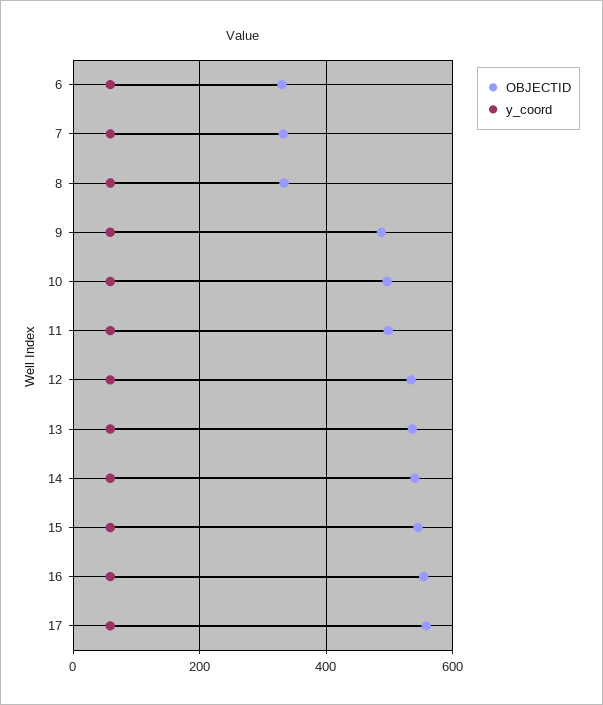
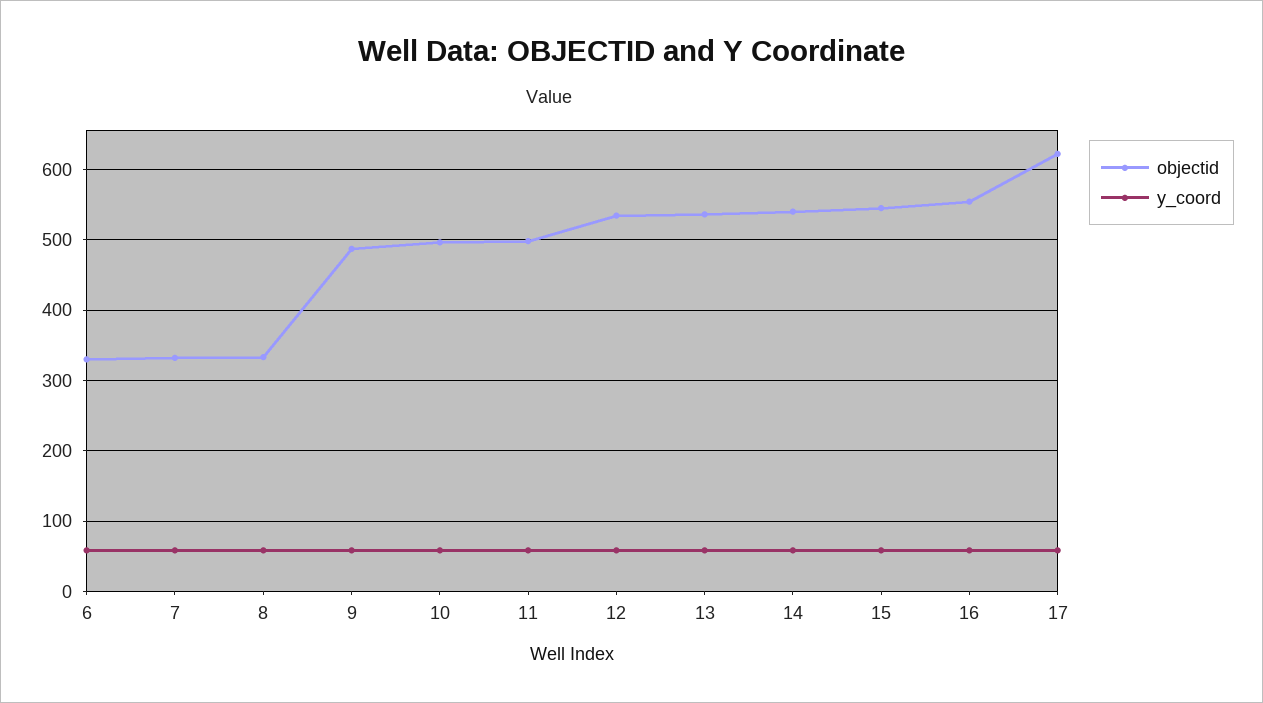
  {
    "OBJECTID": {
      "6": 330,
      "7": 330,
      "8": 330,
      "9": 490,
      "10": 500,
      "11": 500,
      "12": 530,
      "13": 540,
      "14": 540,
      "15": 550,
      "16": 550,
-     "17": 560
+     "17": 620
    },
    "y_coord": {
      "6": 60,
      "7": 60,
      "8": 60,
      "9": 60,
      "10": 60,
      "11": 60,
      "12": 60,
      "13": 60,
      "14": 60,
      "15": 60,
      "16": 60,
      "17": 60
    }
  }

